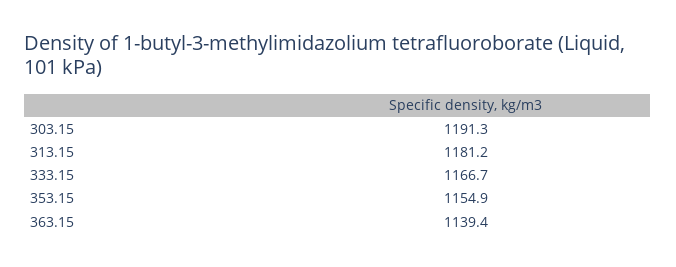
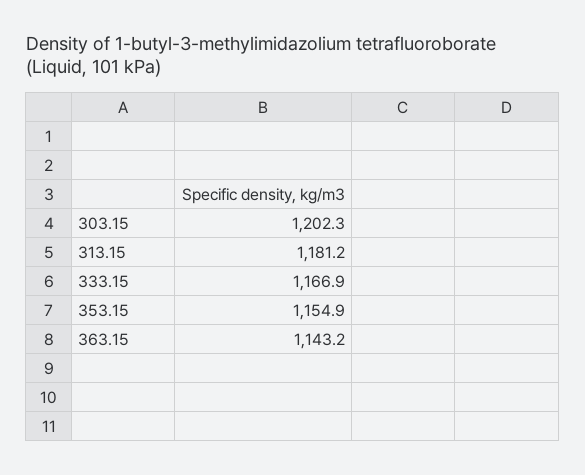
  {
-   "303.15": 1191.3,
+   "303.15": 1202.3,
    "313.15": 1181.2,
-   "333.15": 1166.7,
+   "333.15": 1166.9,
    "353.15": 1154.9,
-   "363.15": 1139.4
+   "363.15": 1143.2
  }

